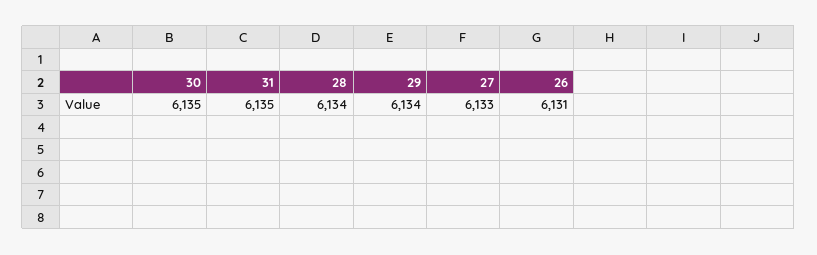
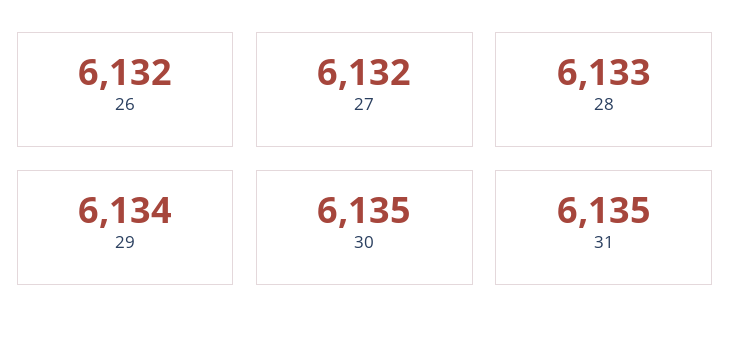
  {
    "30": 6135,
    "31": 6135,
-   "28": 6134,
+   "28": 6133,
    "29": 6134,
-   "27": 6133,
+   "27": 6132,
-   "26": 6131
+   "26": 6132
  }

